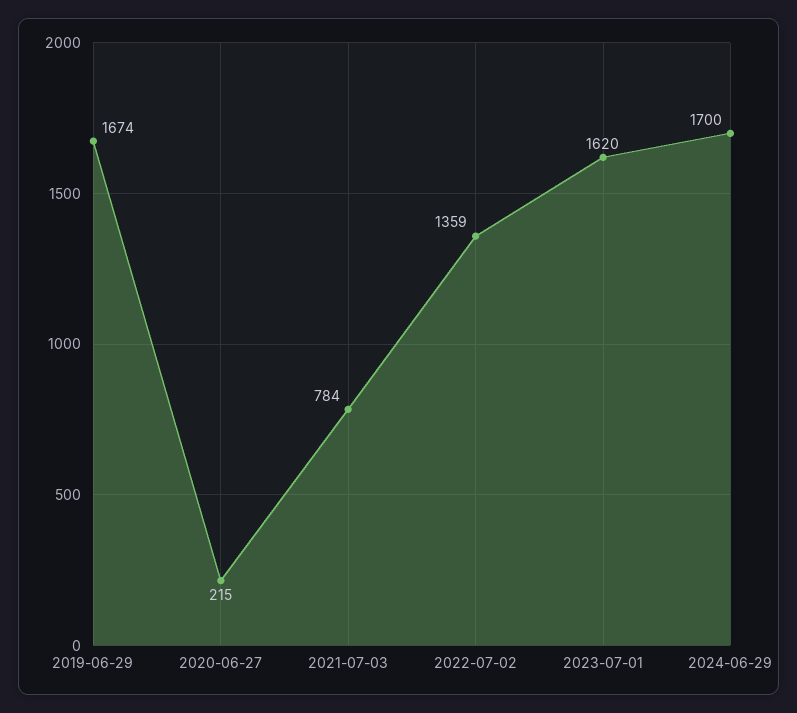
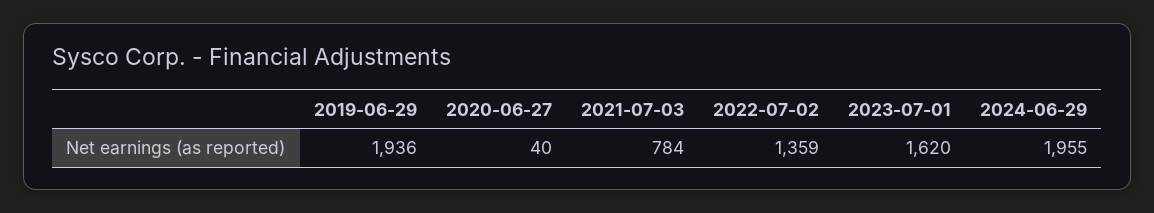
  {
-   "2019-06-29": 1674,
+   "2019-06-29": 1936,
-   "2020-06-27": 215,
+   "2020-06-27": 40,
    "2021-07-03": 784,
    "2022-07-02": 1359,
    "2023-07-01": 1620,
-   "2024-06-29": 1700
+   "2024-06-29": 1955
  }

